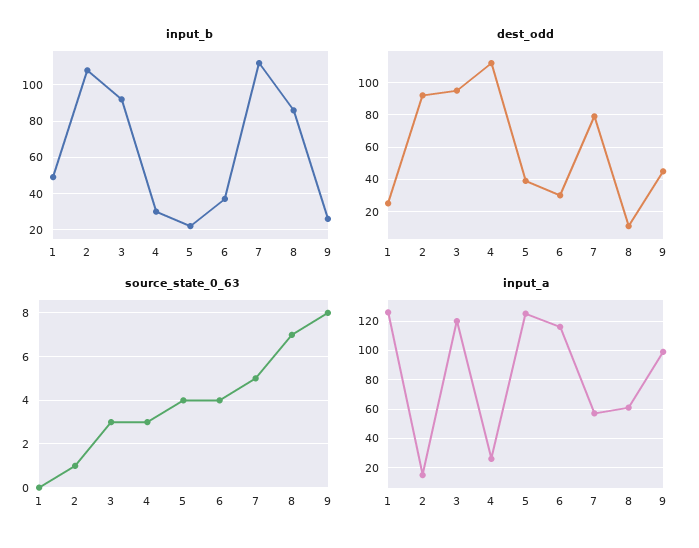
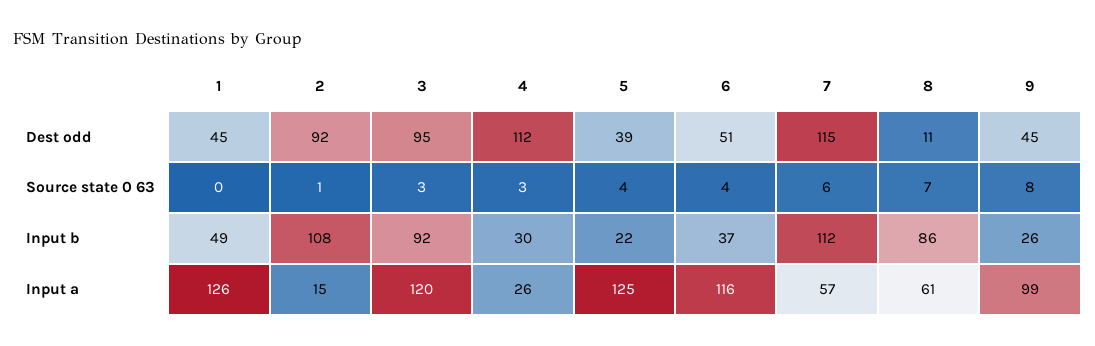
  {
    "input_b": {
      "1": 49,
      "2": 108,
      "3": 92,
      "4": 30,
      "5": 22,
      "6": 37,
      "7": 112,
      "8": 86,
      "9": 26
    },
    "dest_odd": {
-     "1": 25,
+     "1": 45,
      "2": 92,
      "3": 95,
      "4": 112,
      "5": 39,
-     "6": 30,
+     "6": 51,
-     "7": 80,
+     "7": 115,
      "8": 11,
      "9": 45
    },
    "source_state_0_63": {
      "1": 0,
      "2": 1,
      "3": 3,
      "4": 3,
      "5": 4,
      "6": 4,
-     "7": 5,
+     "7": 6,
      "8": 7,
      "9": 8
    },
    "input_a": {
      "1": 126,
      "2": 15,
      "3": 120,
      "4": 26,
      "5": 125,
      "6": 116,
      "7": 57,
      "8": 61,
      "9": 99
    }
  }

